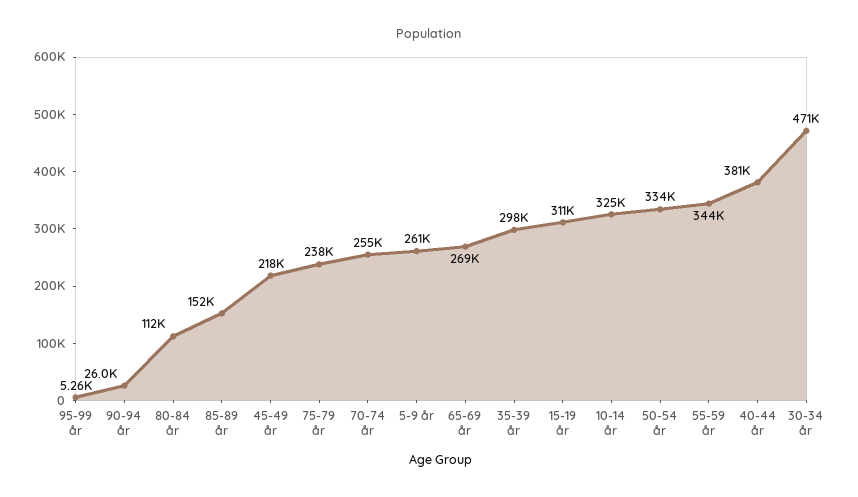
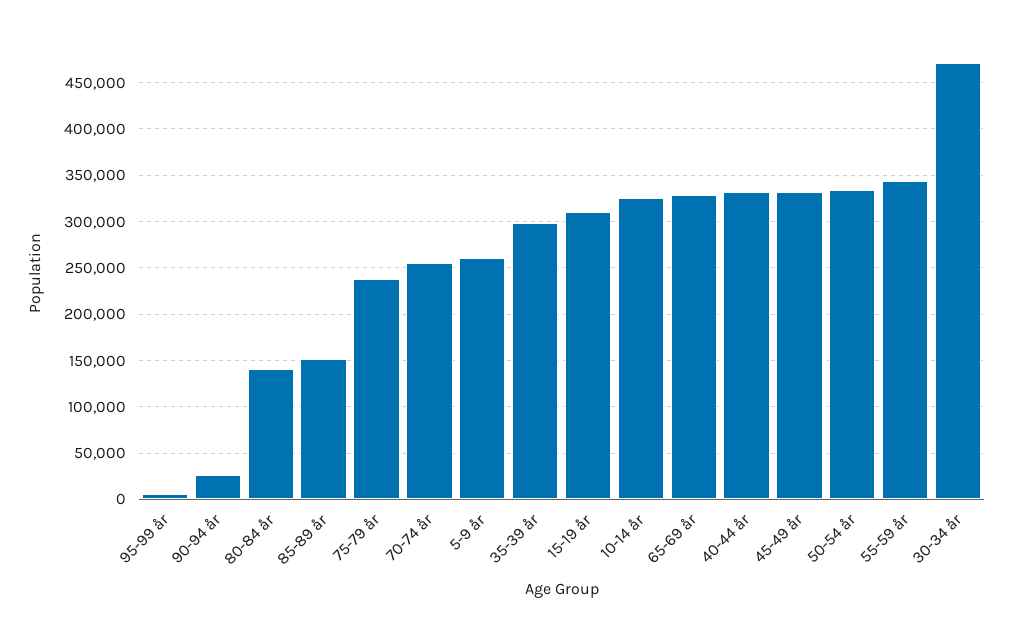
  {
    "95-99 år": 5260,
    "90-94 år": 26000,
-   "80-84 år": 112000,
+   "80-84 år": 140000,
    "85-89 år": 152000,
-   "45-49 år": 218000,
+   "45-49 år": 330000,
    "75-79 år": 238000,
    "70-74 år": 255000,
    "5-9 år": 261000,
-   "65-69 år": 269000,
+   "65-69 år": 330000,
    "35-39 år": 298000,
    "15-19 år": 311000,
    "10-14 år": 325000,
    "50-54 år": 334000,
    "55-59 år": 344000,
-   "40-44 år": 381000,
+   "40-44 år": 330000,
    "30-34 år": 471000
  }

